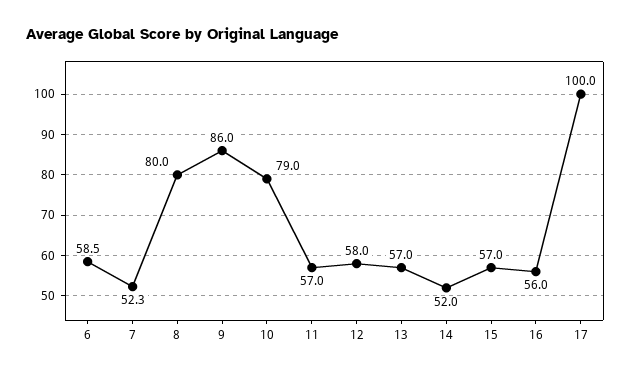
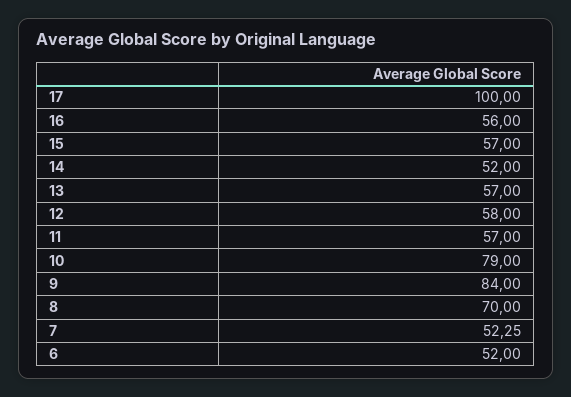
  {
-   "6": 58.5,
+   "6": 52,
    "7": 52.25,
-   "8": 80,
+   "8": 70,
-   "9": 86,
+   "9": 84,
    "10": 79,
    "11": 57,
    "12": 58,
    "13": 57,
    "14": 52,
    "15": 57,
    "16": 56,
    "17": 100
  }

